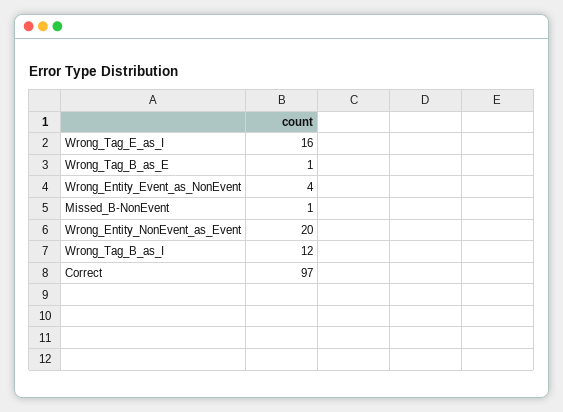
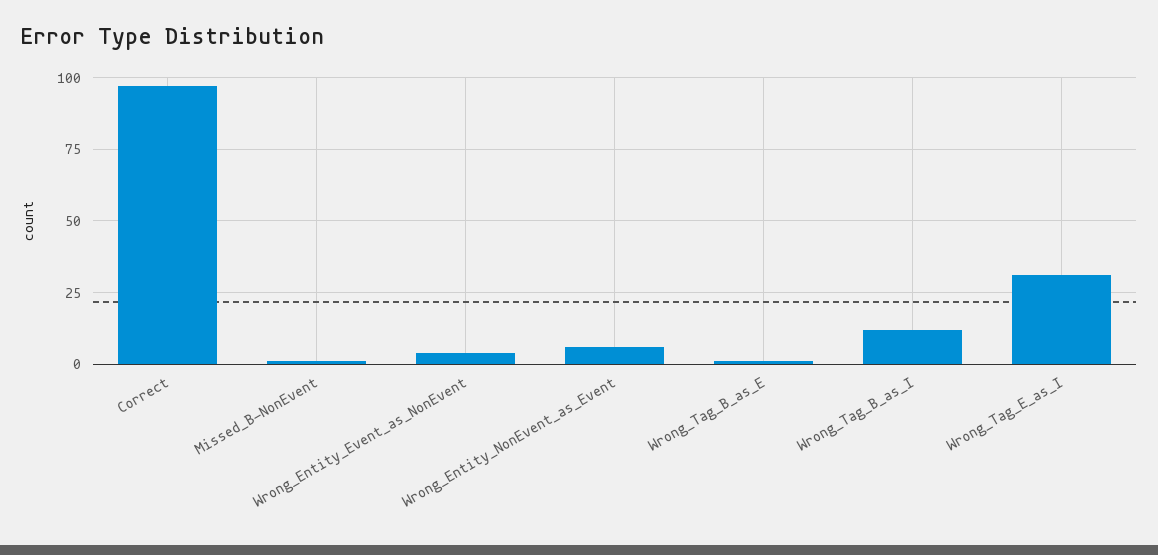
  {
-   "Wrong_Tag_E_as_I": 16,
+   "Wrong_Tag_E_as_I": 30,
    "Wrong_Tag_B_as_E": 1,
    "Wrong_Entity_Event_as_NonEvent": 4,
    "Missed_B-NonEvent": 1,
-   "Wrong_Entity_NonEvent_as_Event": 20,
+   "Wrong_Entity_NonEvent_as_Event": 5,
    "Wrong_Tag_B_as_I": 12,
    "Correct": 97
  }

